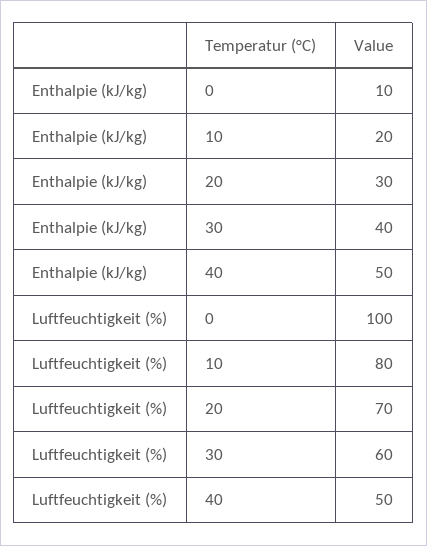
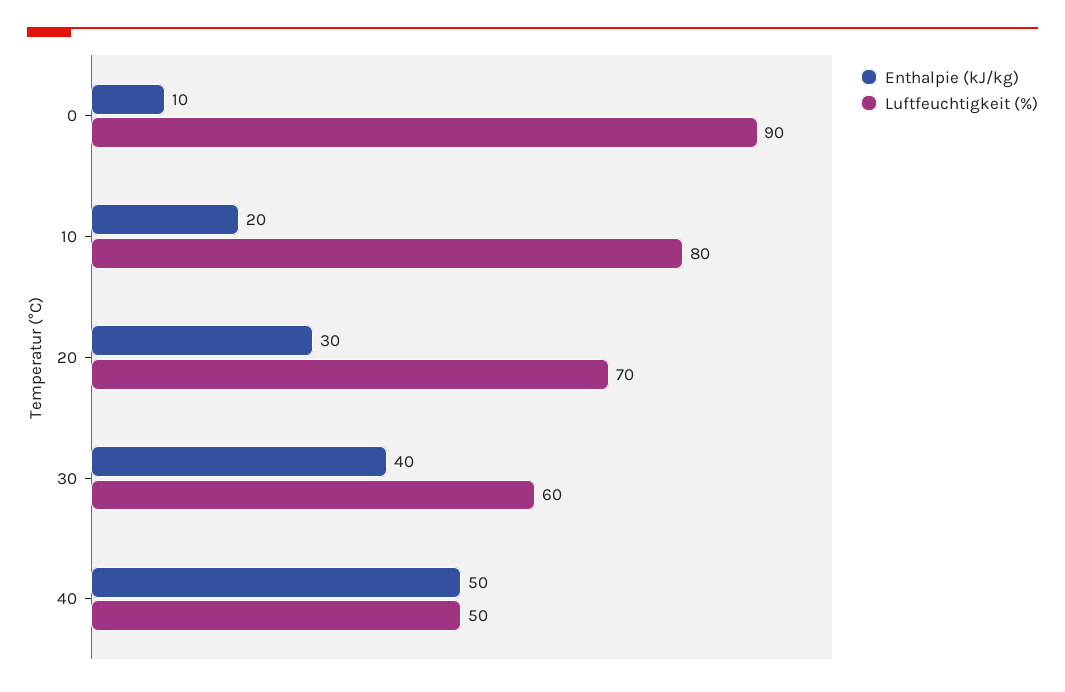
  {
    "Enthalpie (kJ/kg)": {
      "0": 10,
      "10": 20,
      "20": 30,
      "30": 40,
      "40": 50
    },
    "Luftfeuchtigkeit (%)": {
-     "0": 100,
+     "0": 90,
      "10": 80,
      "20": 70,
      "30": 60,
      "40": 50
    }
  }

